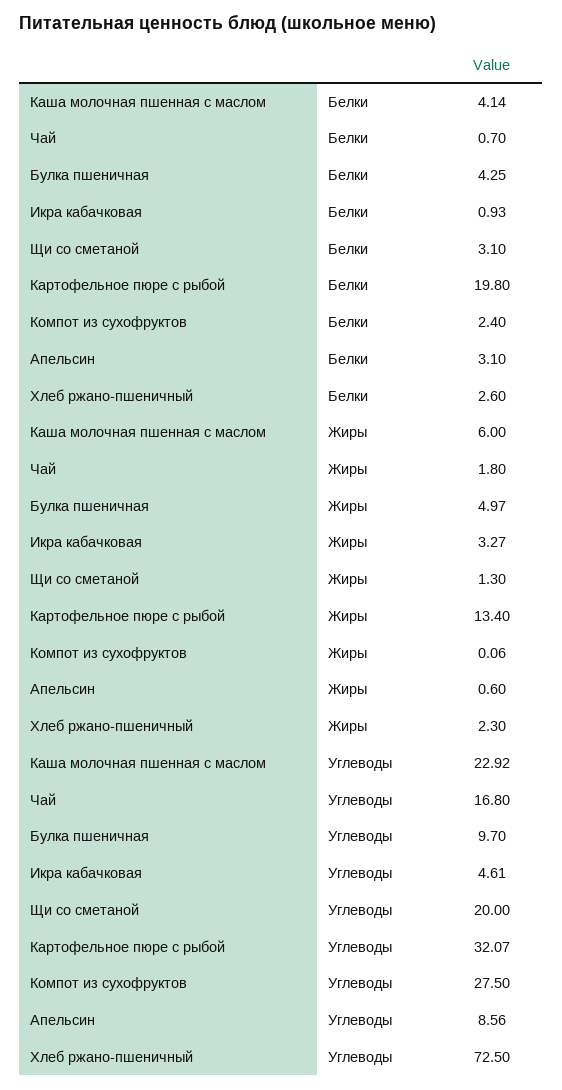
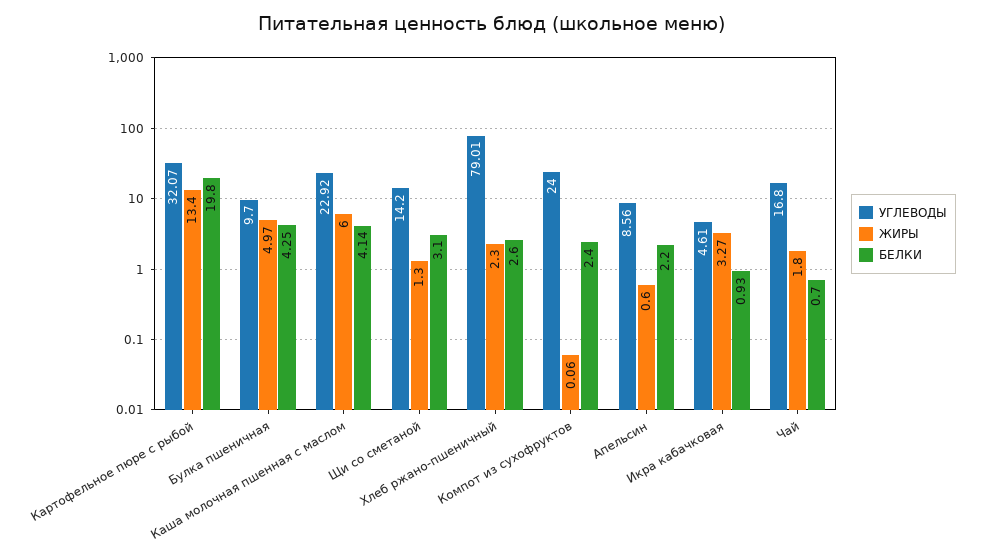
  {
    "Белки": {
      "Каша молочная пшенная с маслом": 4.14,
      "Чай": 0.7,
      "Булка пшеничная": 4.25,
      "Икра кабачковая": 0.93,
      "Щи со сметаной": 3.1,
      "Картофельное пюре с рыбой": 19.8,
      "Компот из сухофруктов": 2.4,
-     "Апельсин": 3.1,
+     "Апельсин": 2.2,
      "Хлеб ржано-пшеничный": 2.6
    },
    "Жиры": {
      "Каша молочная пшенная с маслом": 6,
      "Чай": 1.8,
      "Булка пшеничная": 4.97,
      "Икра кабачковая": 3.27,
      "Щи со сметаной": 1.3,
      "Картофельное пюре с рыбой": 13.4,
      "Компот из сухофруктов": 0.06,
      "Апельсин": 0.6,
      "Хлеб ржано-пшеничный": 2.3
    },
    "Углеводы": {
      "Каша молочная пшенная с маслом": 22.92,
      "Чай": 16.8,
      "Булка пшеничная": 9.7,
      "Икра кабачковая": 4.61,
-     "Щи со сметаной": 20,
+     "Щи со сметаной": 14.2,
      "Картофельное пюре с рыбой": 32.07,
-     "Компот из сухофруктов": 27.5,
+     "Компот из сухофруктов": 24,
      "Апельсин": 8.56,
-     "Хлеб ржано-пшеничный": 72.5
+     "Хлеб ржано-пшеничный": 79.01
    }
  }

